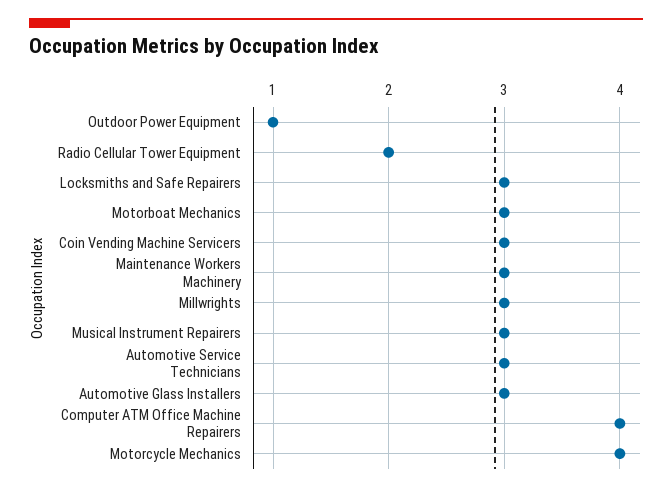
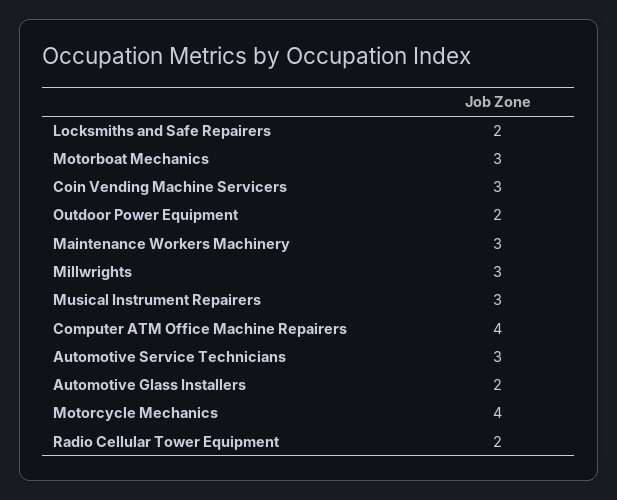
  {
-   "Outdoor Power Equipment": 1,
+   "Outdoor Power Equipment": 2,
    "Radio Cellular Tower Equipment": 2,
-   "Locksmiths and Safe Repairers": 3,
+   "Locksmiths and Safe Repairers": 2,
    "Motorboat Mechanics": 3,
    "Coin Vending Machine Servicers": 3,
    "Maintenance Workers Machinery": 3,
    "Millwrights": 3,
    "Musical Instrument Repairers": 3,
    "Automotive Service Technicians": 3,
-   "Automotive Glass Installers": 3,
+   "Automotive Glass Installers": 2,
    "Computer ATM Office Machine Repairers": 4,
    "Motorcycle Mechanics": 4
  }

